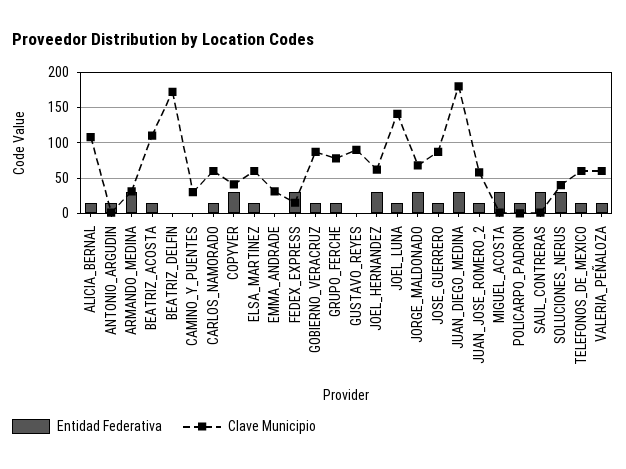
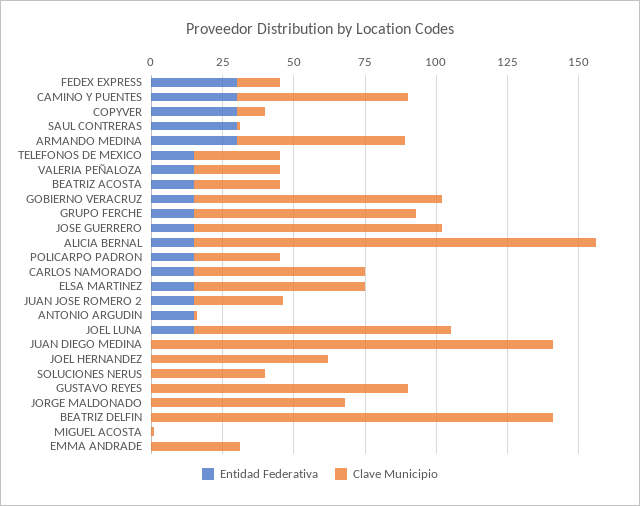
  {
    "Entidad Federativa": {
      "ALICIA_BERNAL": 15,
      "ANTONIO_ARGUDIN": 15,
      "ARMANDO_MEDINA": 30,
      "BEATRIZ_ACOSTA": 15,
      "BEATRIZ_DELFIN": 0,
-     "CAMINO_Y_PUENTES": 0,
+     "CAMINO_Y_PUENTES": 30,
      "CARLOS_NAMORADO": 15,
      "COPYVER": 30,
      "ELSA_MARTINEZ": 15,
      "EMMA_ANDRADE": 0,
      "FEDEX_EXPRESS": 30,
      "GOBIERNO_VERACRUZ": 15,
      "GRUPO_FERCHE": 15,
      "GUSTAVO_REYES": 0,
-     "JOEL_HERNANDEZ": 30,
+     "JOEL_HERNANDEZ": 0,
      "JOEL_LUNA": 15,
-     "JORGE_MALDONADO": 30,
+     "JORGE_MALDONADO": 0,
      "JOSE_GUERRERO": 15,
-     "JUAN_DIEGO_MEDINA": 30,
+     "JUAN_DIEGO_MEDINA": 0,
      "JUAN_JOSE_ROMERO_2": 15,
-     "MIGUEL_ACOSTA": 30,
+     "MIGUEL_ACOSTA": 0,
      "POLICARPO_PADRON": 15,
      "SAUL_CONTRERAS": 30,
-     "SOLUCIONES_NERUS": 30,
+     "SOLUCIONES_NERUS": 0,
      "TELEFONOS_DE_MEXICO": 15,
      "VALERIA_PEÑALOZA": 15
    },
    "Clave Municipio": {
-     "ALICIA_BERNAL": 110,
+     "ALICIA_BERNAL": 140,
      "ANTONIO_ARGUDIN": 0,
-     "ARMANDO_MEDINA": 30,
+     "ARMANDO_MEDINA": 60,
-     "BEATRIZ_ACOSTA": 110,
+     "BEATRIZ_ACOSTA": 30,
-     "BEATRIZ_DELFIN": 170,
+     "BEATRIZ_DELFIN": 140,
-     "CAMINO_Y_PUENTES": 30,
+     "CAMINO_Y_PUENTES": 60,
      "CARLOS_NAMORADO": 60,
-     "COPYVER": 40,
+     "COPYVER": 10,
      "ELSA_MARTINEZ": 60,
      "EMMA_ANDRADE": 30,
      "FEDEX_EXPRESS": 15,
      "GOBIERNO_VERACRUZ": 85,
      "GRUPO_FERCHE": 80,
      "GUSTAVO_REYES": 90,
      "JOEL_HERNANDEZ": 60,
-     "JOEL_LUNA": 140,
+     "JOEL_LUNA": 90,
      "JORGE_MALDONADO": 70,
      "JOSE_GUERRERO": 85,
-     "JUAN_DIEGO_MEDINA": 180,
+     "JUAN_DIEGO_MEDINA": 140,
-     "JUAN_JOSE_ROMERO_2": 60,
+     "JUAN_JOSE_ROMERO_2": 30,
      "MIGUEL_ACOSTA": 0,
-     "POLICARPO_PADRON": 0,
+     "POLICARPO_PADRON": 30,
      "SAUL_CONTRERAS": 0,
      "SOLUCIONES_NERUS": 40,
-     "TELEFONOS_DE_MEXICO": 60,
+     "TELEFONOS_DE_MEXICO": 30,
-     "VALERIA_PEÑALOZA": 60
+     "VALERIA_PEÑALOZA": 30
    }
  }

